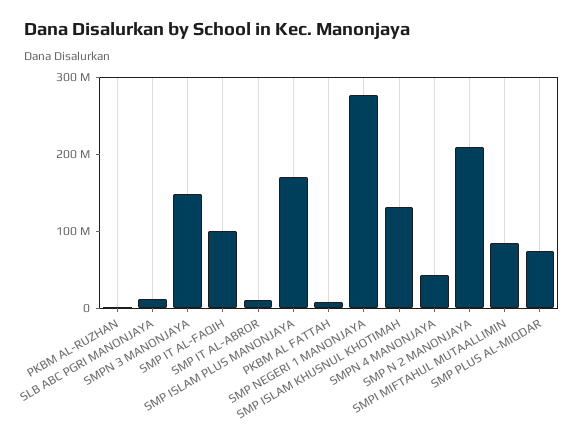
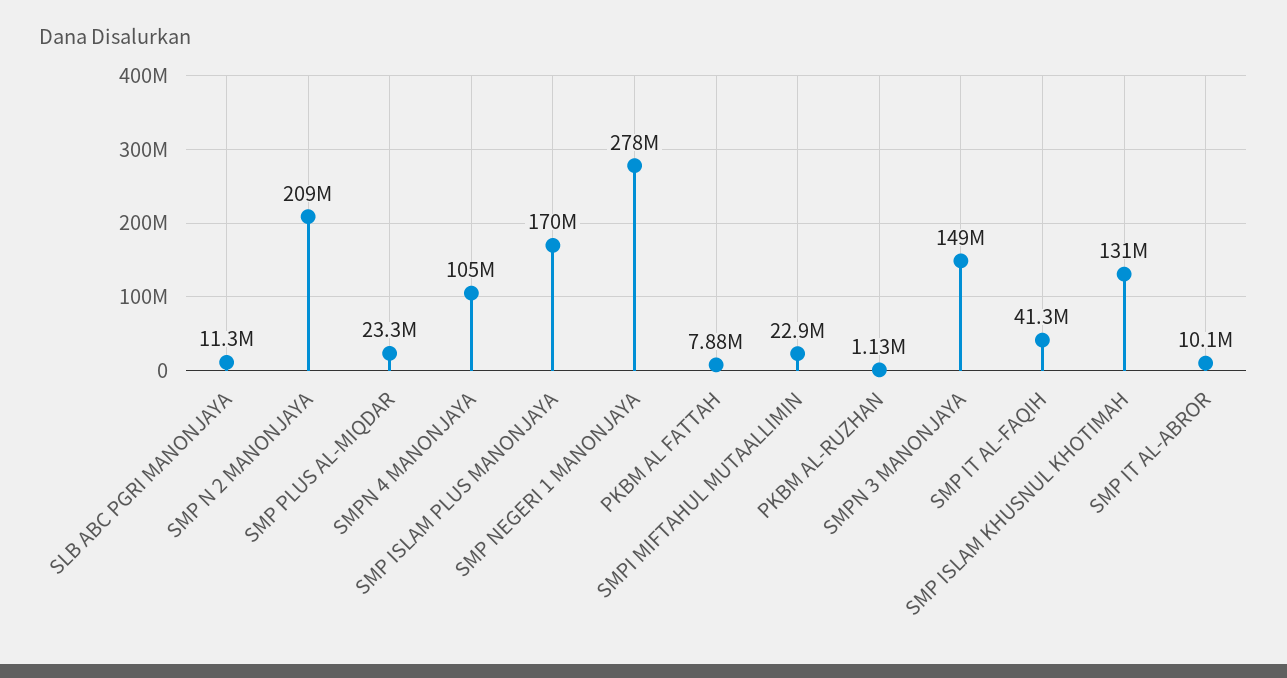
  {
    "PKBM AL-RUZHAN": 1130000,
    "SLB ABC PGRI MANONJAYA": 11300000,
    "SMPN 3 MANONJAYA": 149000000,
-   "SMP IT AL-FAQIH": 100000000,
+   "SMP IT AL-FAQIH": 41300000,
    "SMP IT AL-ABROR": 10100000,
    "SMP ISLAM PLUS MANONJAYA": 170000000,
    "PKBM AL FATTAH": 7880000,
    "SMP NEGERI 1 MANONJAYA": 278000000,
    "SMP ISLAM KHUSNUL KHOTIMAH": 131000000,
-   "SMPN 4 MANONJAYA": 40000000,
+   "SMPN 4 MANONJAYA": 105000000,
    "SMP N 2 MANONJAYA": 209000000,
-   "SMPI MIFTAHUL MUTAALLIMIN": 80000000,
+   "SMPI MIFTAHUL MUTAALLIMIN": 22900000,
-   "SMP PLUS AL-MIQDAR": 80000000
+   "SMP PLUS AL-MIQDAR": 23300000
  }

